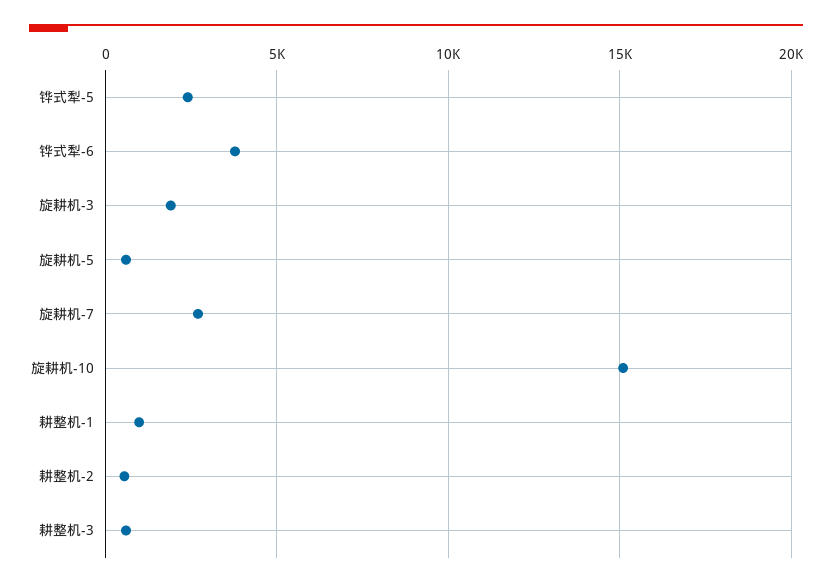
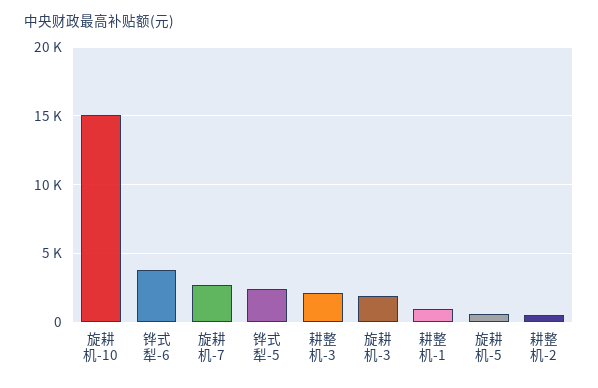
  {
    "铧式犁-5": 2500,
    "铧式犁-6": 4000,
    "旋耕机-3": 2000,
    "旋耕机-5": 500,
    "旋耕机-7": 2500,
    "旋耕机-10": 15000,
    "耕整机-1": 1000,
    "耕整机-2": 500,
-   "耕整机-3": 500
+   "耕整机-3": 2000
  }

